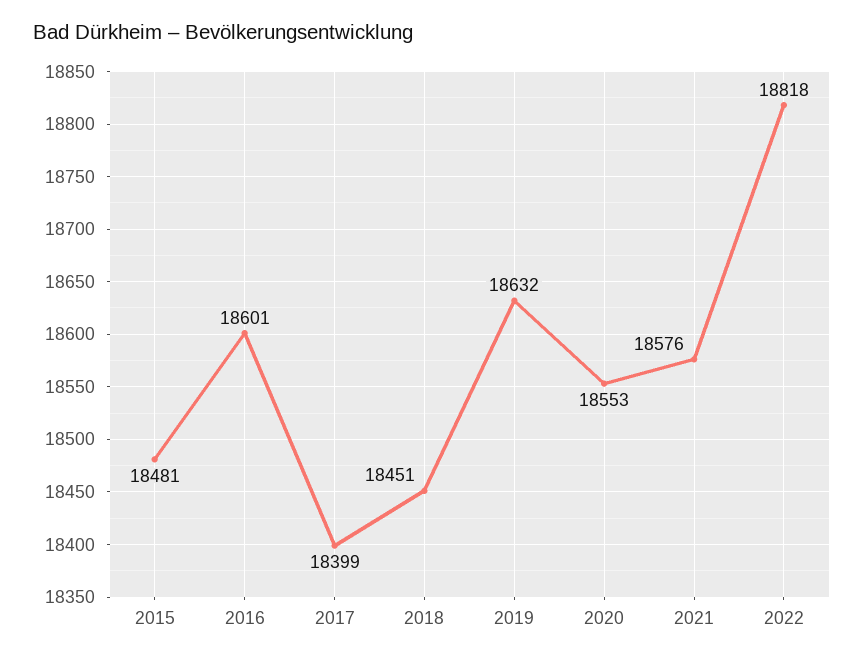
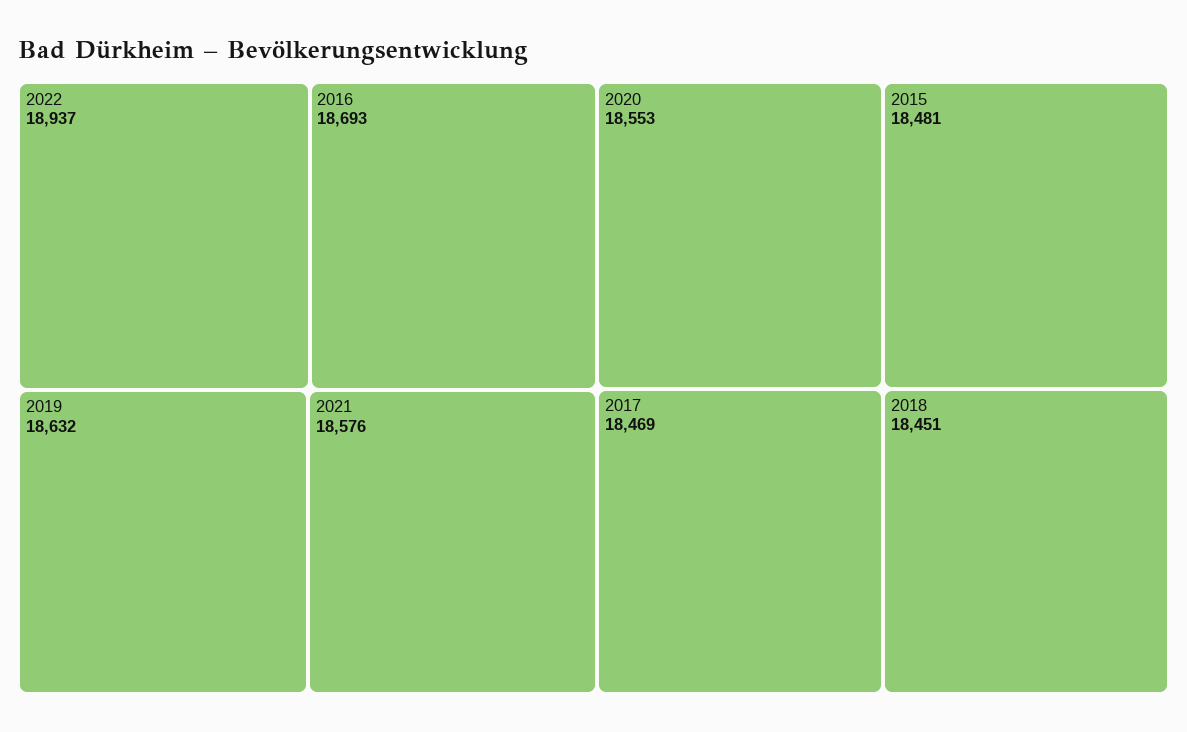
  {
    "2015": 18481,
-   "2016": 18601,
+   "2016": 18693,
-   "2017": 18399,
+   "2017": 18469,
    "2018": 18451,
    "2019": 18632,
    "2020": 18553,
    "2021": 18576,
-   "2022": 18818
+   "2022": 18937
  }

